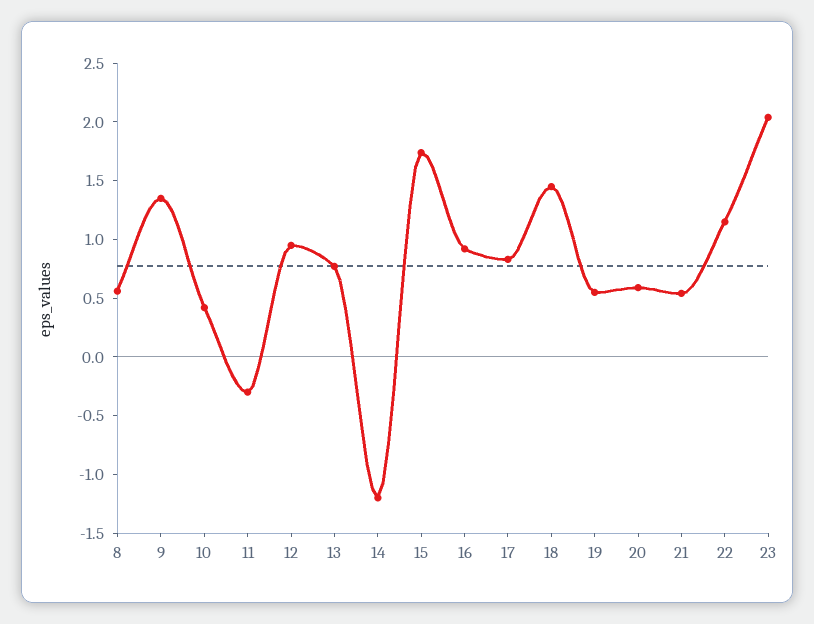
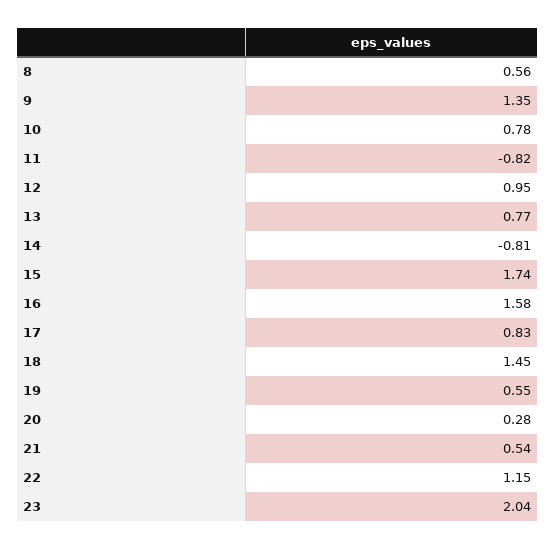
  {
    "8": 0.56,
    "9": 1.35,
-   "10": 0.4,
+   "10": 0.78,
-   "11": -0.3,
+   "11": -0.82,
    "12": 0.95,
    "13": 0.77,
-   "14": -1.2,
+   "14": -0.81,
    "15": 1.74,
-   "16": 0.9,
+   "16": 1.58,
    "17": 0.83,
    "18": 1.45,
    "19": 0.55,
-   "20": 0.6,
+   "20": 0.28,
    "21": 0.54,
    "22": 1.15,
    "23": 2.04
  }

